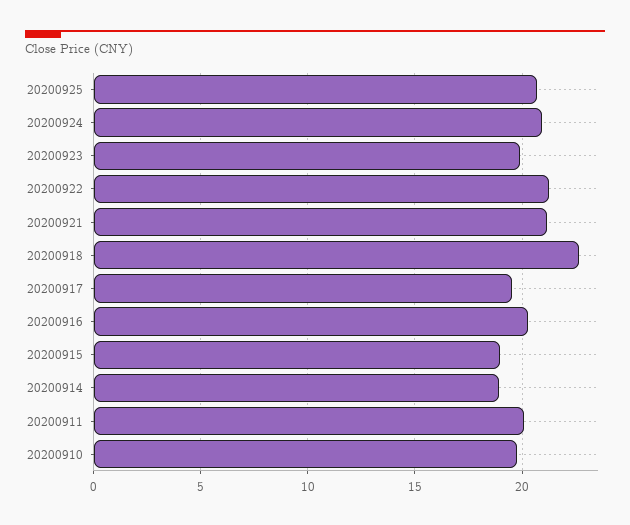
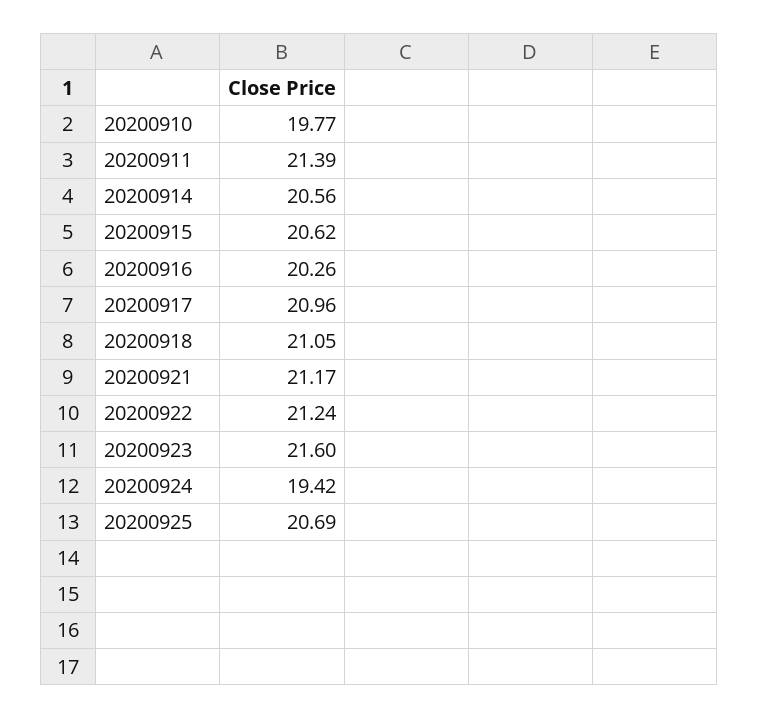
  {
    "20200925": 20.69,
-   "20200924": 21,
+   "20200924": 19.42,
-   "20200923": 20,
+   "20200923": 21.6,
    "20200922": 21.24,
    "20200921": 21.17,
-   "20200918": 22.5,
+   "20200918": 21.05,
-   "20200917": 19.5,
+   "20200917": 20.96,
    "20200916": 20.26,
-   "20200915": 19,
+   "20200915": 20.62,
-   "20200914": 19,
+   "20200914": 20.56,
-   "20200911": 20,
+   "20200911": 21.39,
    "20200910": 19.77
  }

